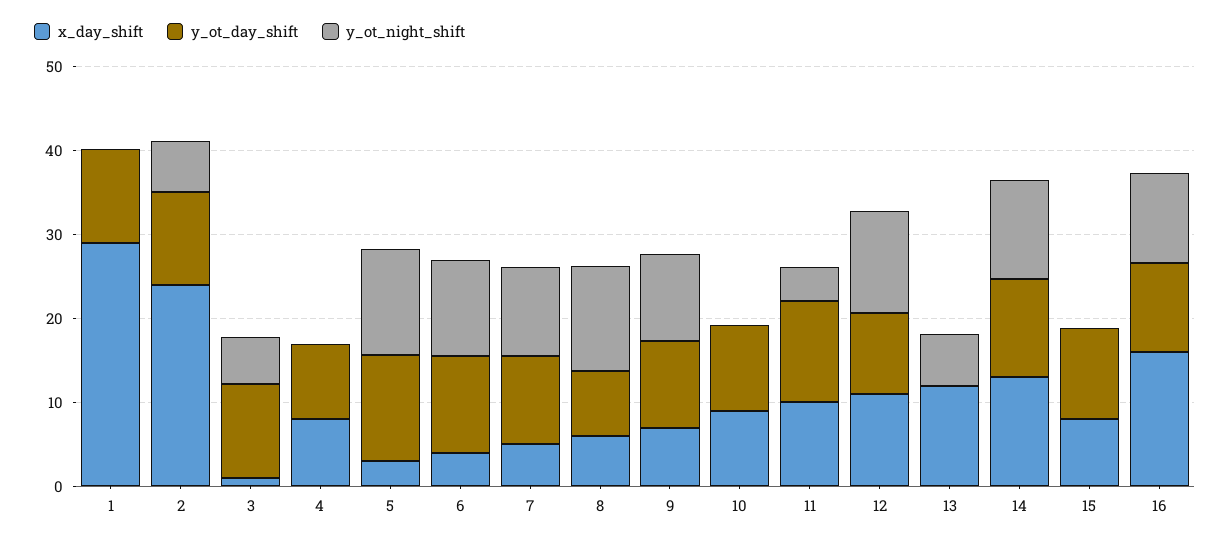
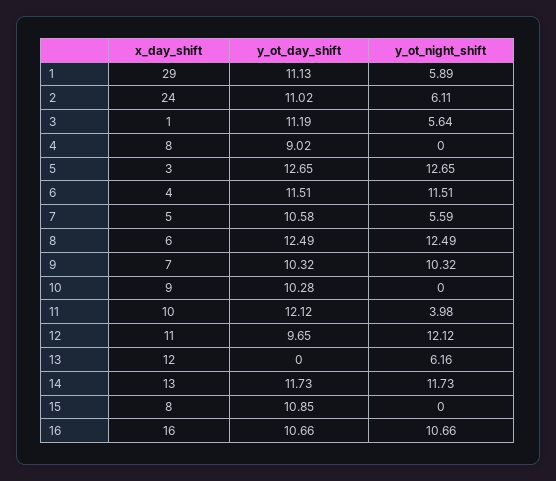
  {
    "x_day_shift": {
      "1": 29,
      "2": 24,
      "3": 1,
      "4": 8,
      "5": 3,
      "6": 4,
      "7": 5,
      "8": 6,
      "9": 7,
      "10": 9,
      "11": 10,
      "12": 11,
      "13": 12,
      "14": 13,
      "15": 8,
      "16": 16
    },
    "y_ot_day_shift": {
      "1": 11.13,
      "2": 11.02,
      "3": 11.19,
      "4": 9.02,
      "5": 12.65,
      "6": 11.51,
      "7": 10.58,
-     "8": 8,
+     "8": 12.49,
      "9": 10.32,
      "10": 10.28,
      "11": 12.12,
      "12": 9.65,
      "13": 0,
      "14": 11.73,
      "15": 10.85,
      "16": 10.66
    },
    "y_ot_night_shift": {
-     "1": 0,
+     "1": 5.89,
      "2": 6.11,
      "3": 5.64,
      "4": 0,
      "5": 12.65,
      "6": 11.51,
-     "7": 10,
+     "7": 5.59,
      "8": 12.49,
      "9": 10.32,
      "10": 0,
      "11": 3.98,
      "12": 12.12,
      "13": 6.16,
      "14": 11.73,
      "15": 0,
      "16": 10.66
    }
  }

